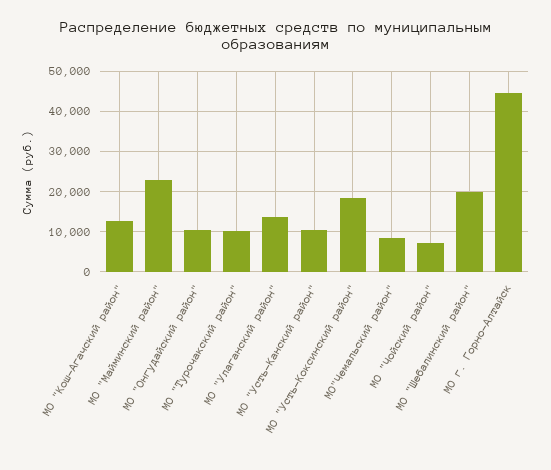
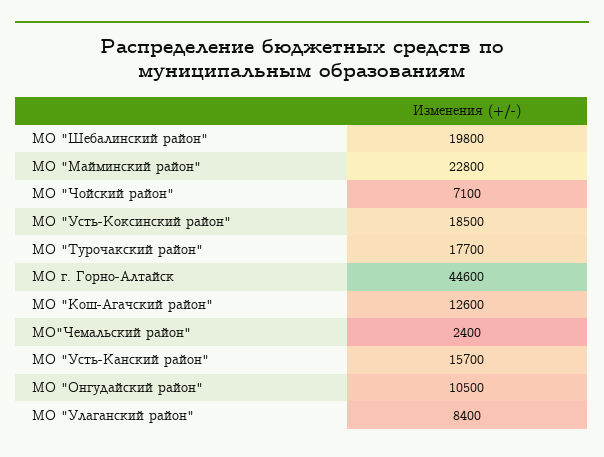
  {
    "МО \"Кош-Агачский район\"": 12600,
    "МО \"Майминский район\"": 22800,
    "МО \"Онгудайский район\"": 10500,
-   "МО \"Турочакский район\"": 10000,
+   "МО \"Турочакский район\"": 17700,
-   "МО \"Улаганский район\"": 14000,
+   "МО \"Улаганский район\"": 8400,
-   "МО \"Усть-Канский район\"": 10000,
+   "МО \"Усть-Канский район\"": 15700,
    "МО \"Усть-Коксинский район\"": 18500,
-   "МО\"Чемальский район\"": 8000,
+   "МО\"Чемальский район\"": 2400,
    "МО \"Чойский район\"": 7100,
    "МО \"Шебалинский район\"": 19800,
    "МО г. Горно-Алтайск": 44600
  }

